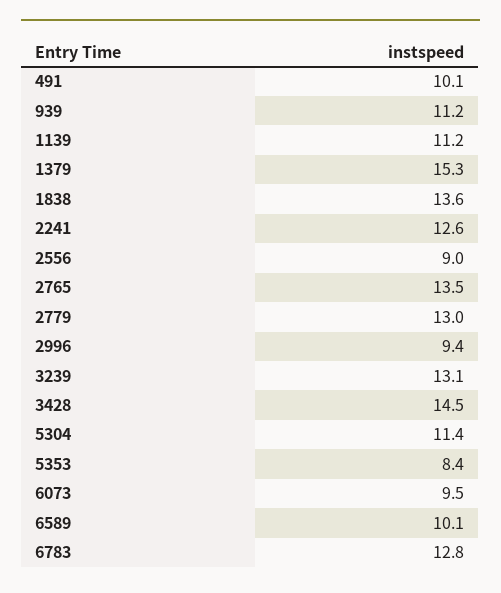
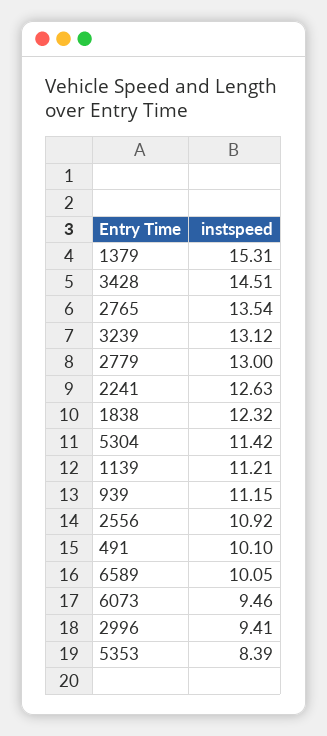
  {
    "491": 10.1,
    "939": 11.15,
    "1139": 11.21,
    "1379": 15.31,
-   "1838": 13.6,
+   "1838": 12.32,
    "2241": 12.63,
-   "2556": 9,
+   "2556": 10.92,
    "2765": 13.54,
    "2779": 13,
    "2996": 9.41,
    "3239": 13.12,
    "3428": 14.51,
    "5304": 11.42,
    "5353": 8.39,
    "6073": 9.46,
-   "6589": 10.05,
+   "6589": 10.05
-   "6783": 12.8
  }

